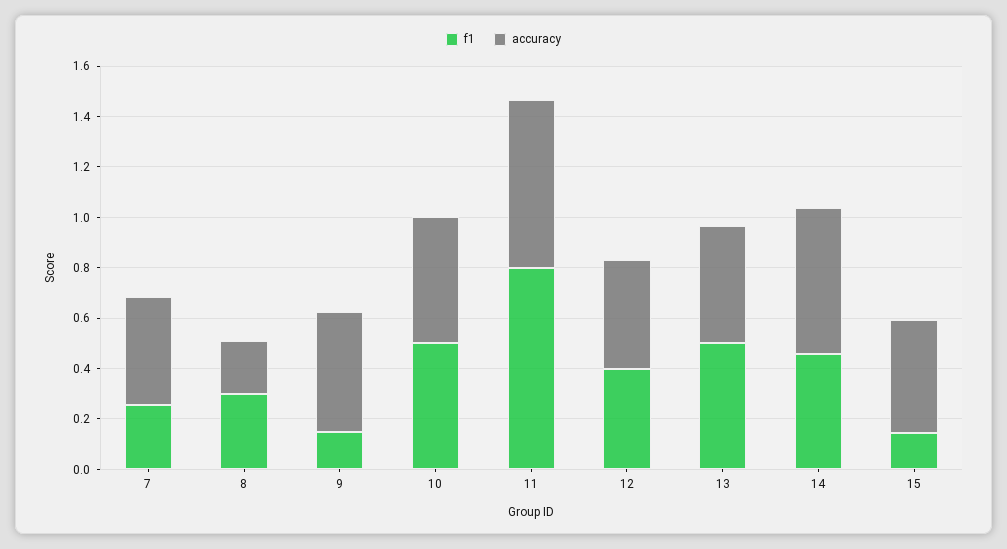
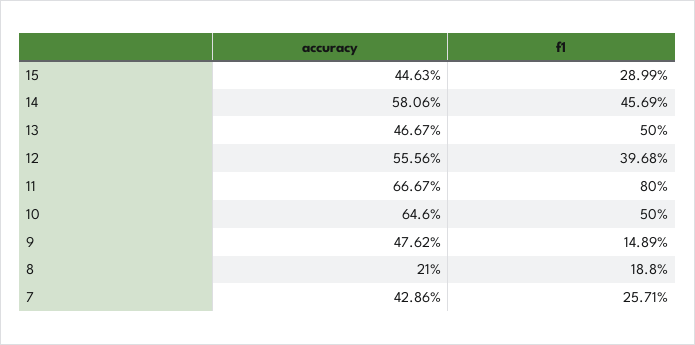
  {
    "f1": {
      "7": 0.2571,
-     "8": 0.3,
+     "8": 0.188,
      "9": 0.1489,
      "10": 0.5,
      "11": 0.8,
      "12": 0.3968,
      "13": 0.5,
      "14": 0.4569,
-     "15": 0.15
+     "15": 0.2899
    },
    "accuracy": {
      "7": 0.4286,
      "8": 0.21,
      "9": 0.4762,
-     "10": 0.5,
+     "10": 0.646,
      "11": 0.6667,
-     "12": 0.45,
+     "12": 0.5556,
      "13": 0.4667,
      "14": 0.5806,
      "15": 0.4463
    }
  }

